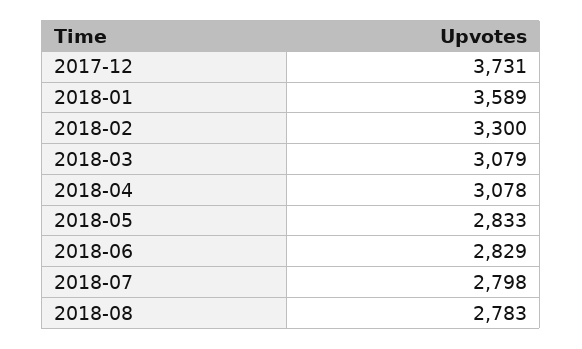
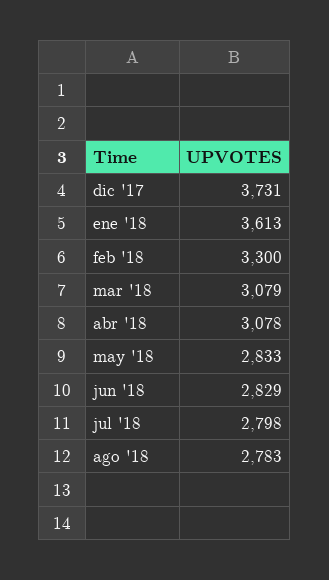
  {
    "2017-12": 3731,
-   "2018-01": 3589,
+   "2018-01": 3613,
    "2018-02": 3300,
    "2018-03": 3079,
    "2018-04": 3078,
    "2018-05": 2833,
    "2018-06": 2829,
    "2018-07": 2798,
    "2018-08": 2783
  }

